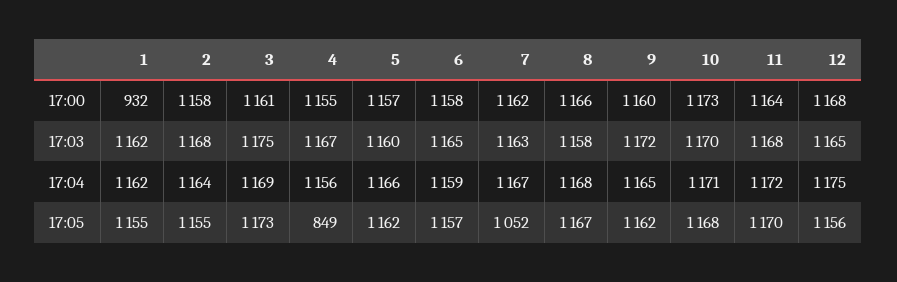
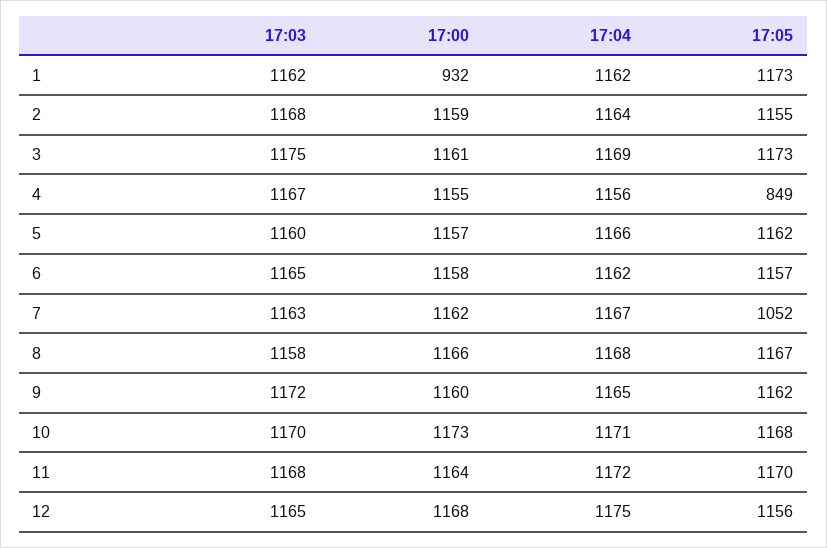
  {
    "1": {
      "17:00": 932,
      "17:03": 1162,
      "17:04": 1162,
-     "17:05": 1155
+     "17:05": 1173
    },
    "2": {
-     "17:00": 1158,
+     "17:00": 1159,
      "17:03": 1168,
      "17:04": 1164,
      "17:05": 1155
    },
    "3": {
      "17:00": 1161,
      "17:03": 1175,
      "17:04": 1169,
      "17:05": 1173
    },
    "4": {
      "17:00": 1155,
      "17:03": 1167,
      "17:04": 1156,
      "17:05": 849
    },
    "5": {
      "17:00": 1157,
      "17:03": 1160,
      "17:04": 1166,
      "17:05": 1162
    },
    "6": {
      "17:00": 1158,
      "17:03": 1165,
-     "17:04": 1159,
+     "17:04": 1162,
      "17:05": 1157
    },
    "7": {
      "17:00": 1162,
      "17:03": 1163,
      "17:04": 1167,
      "17:05": 1052
    },
    "8": {
      "17:00": 1166,
      "17:03": 1158,
      "17:04": 1168,
      "17:05": 1167
    },
    "9": {
      "17:00": 1160,
      "17:03": 1172,
      "17:04": 1165,
      "17:05": 1162
    },
    "10": {
      "17:00": 1173,
      "17:03": 1170,
      "17:04": 1171,
      "17:05": 1168
    },
    "11": {
      "17:00": 1164,
      "17:03": 1168,
      "17:04": 1172,
      "17:05": 1170
    },
    "12": {
      "17:00": 1168,
      "17:03": 1165,
      "17:04": 1175,
      "17:05": 1156
    }
  }

